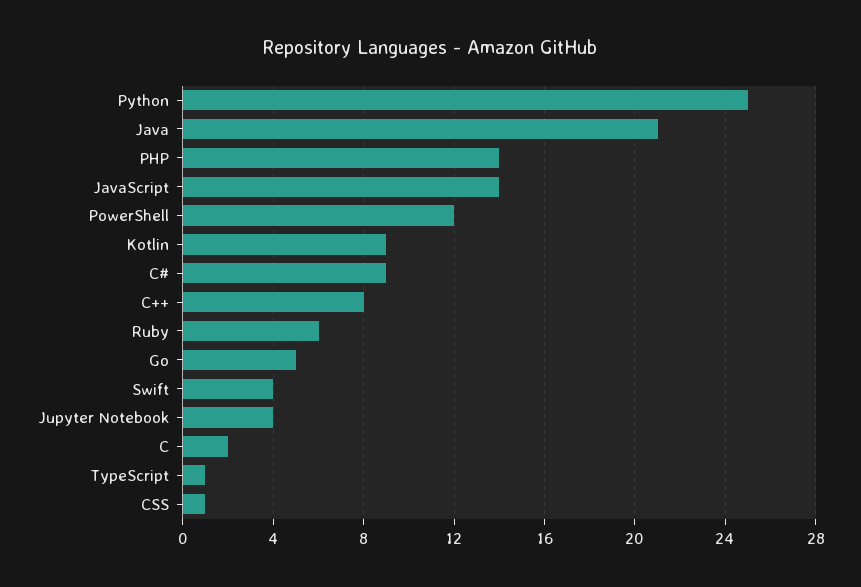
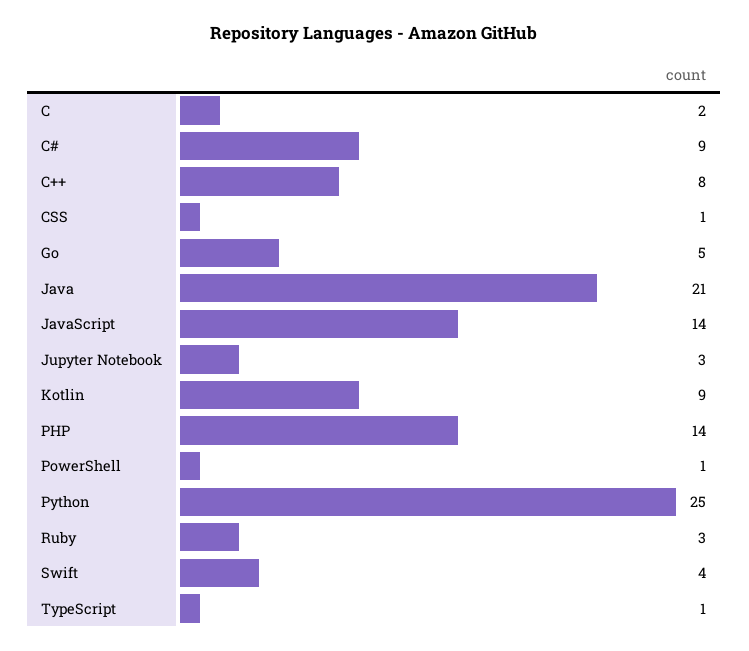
  {
    "Python": 25,
    "Java": 21,
    "PHP": 14,
    "JavaScript": 14,
-   "PowerShell": 12,
+   "PowerShell": 1,
    "Kotlin": 9,
    "C#": 9,
    "C++": 8,
-   "Ruby": 6,
+   "Ruby": 3,
    "Go": 5,
    "Swift": 4,
-   "Jupyter Notebook": 4,
+   "Jupyter Notebook": 3,
    "C": 2,
    "TypeScript": 1,
    "CSS": 1
  }

